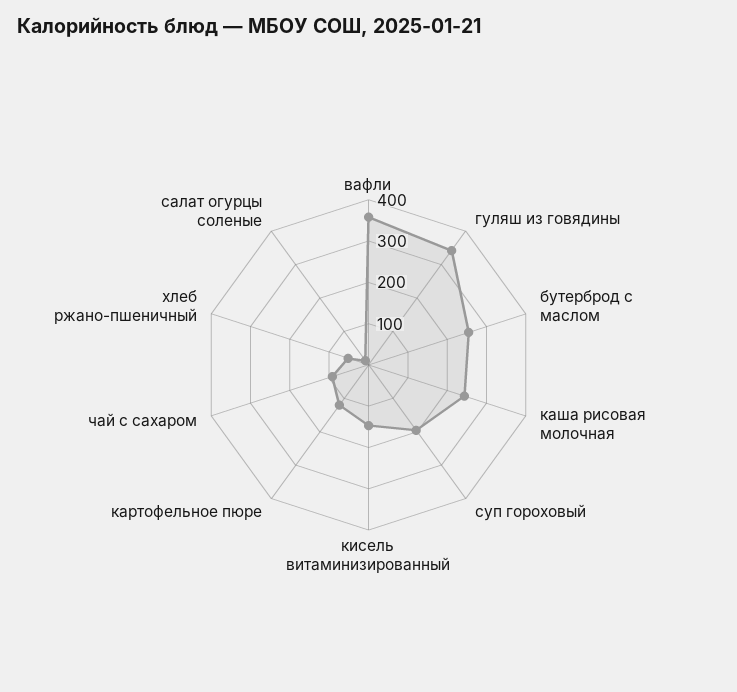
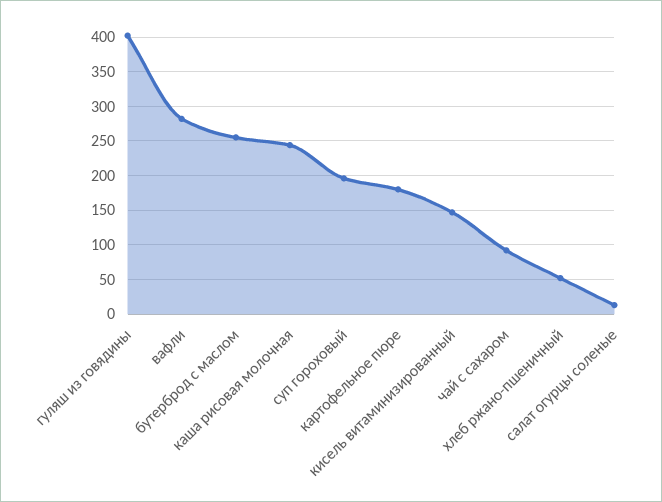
  {
-   "вафли": 360,
+   "вафли": 280,
-   "гуляш из говядины": 340,
+   "гуляш из говядины": 400,
    "бутерброд с маслом": 260,
    "каша рисовая молочная": 240,
    "суп гороховый": 200,
    "кисель витаминизированный": 150,
-   "картофельное пюре": 120,
+   "картофельное пюре": 180,
    "чай с сахаром": 90,
    "хлеб ржано-пшеничный": 50,
    "салат огурцы соленые": 10
  }

